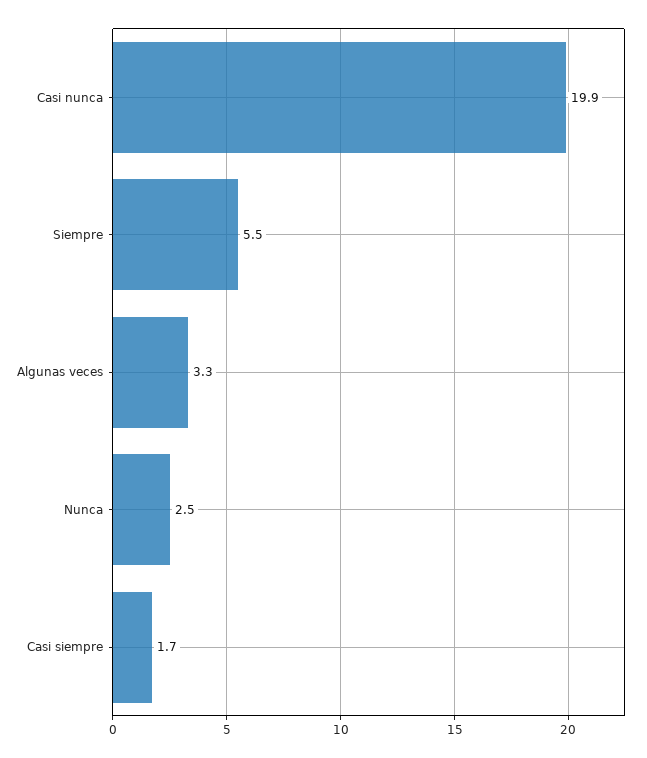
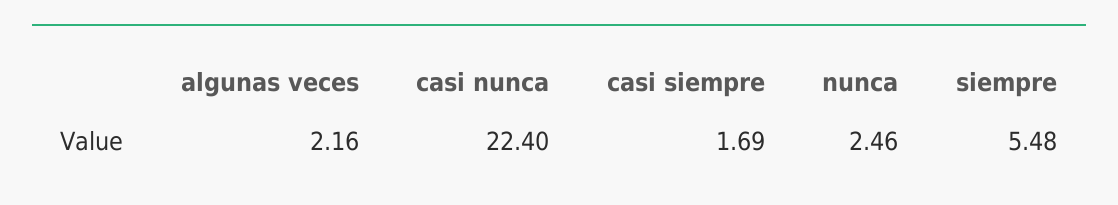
  {
-   "Casi nunca": 19.9,
+   "Casi nunca": 22.4,
    "Siempre": 5.48,
-   "Algunas veces": 3.3,
+   "Algunas veces": 2.16,
    "Nunca": 2.46,
    "Casi siempre": 1.69
  }

